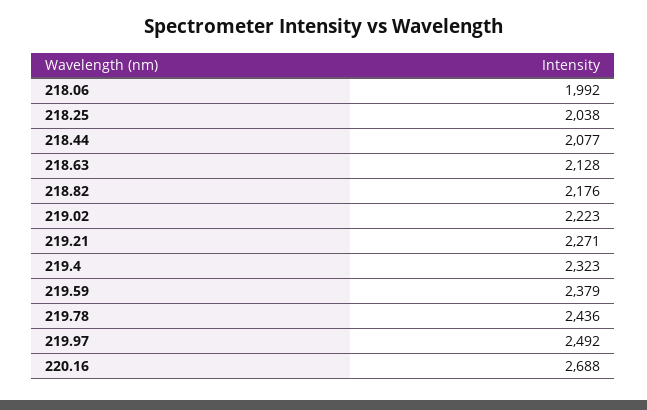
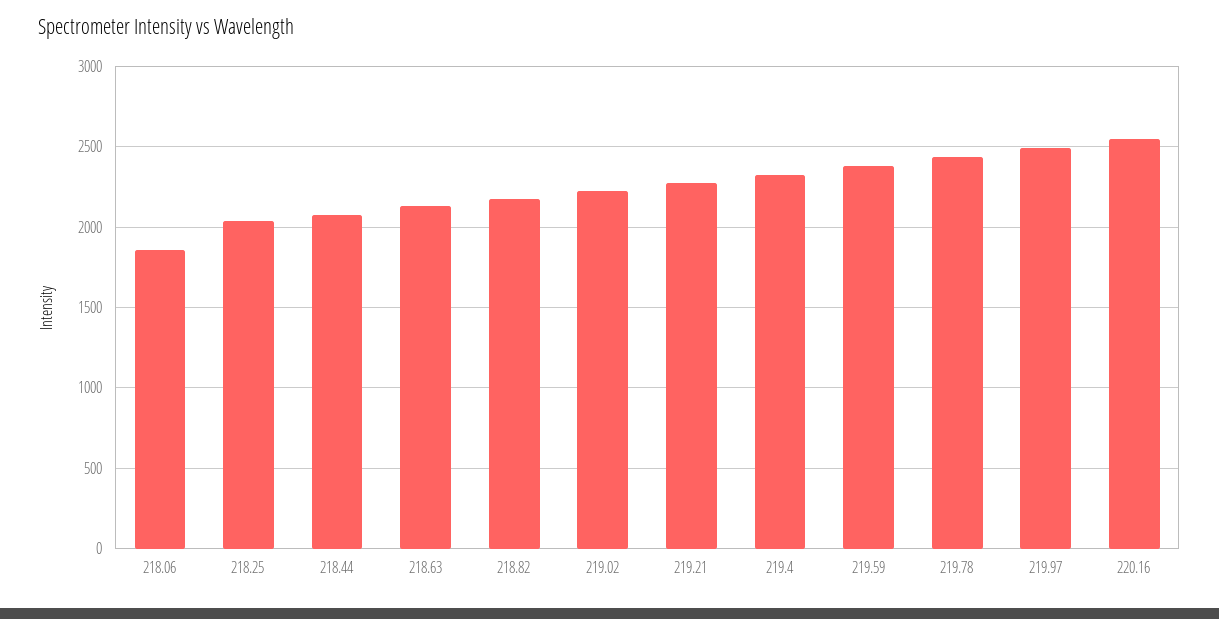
  {
-   "218.06": 1992,
+   "218.06": 1850,
    "218.25": 2038,
    "218.44": 2077,
    "218.63": 2128,
    "218.82": 2176,
    "219.02": 2223,
    "219.21": 2271,
    "219.4": 2323,
    "219.59": 2379,
    "219.78": 2436,
    "219.97": 2492,
-   "220.16": 2688
+   "220.16": 2550
  }

